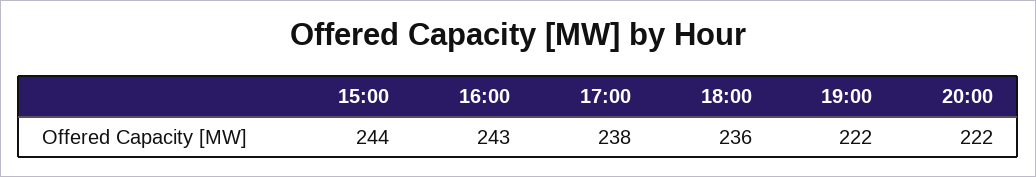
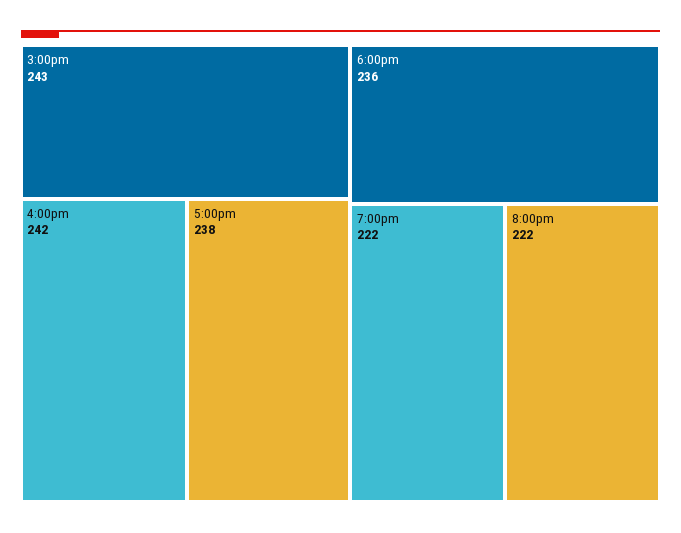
  {
-   "15:00": 244,
+   "15:00": 243,
-   "16:00": 243,
+   "16:00": 242,
    "17:00": 238,
    "18:00": 236,
    "19:00": 222,
    "20:00": 222
  }

